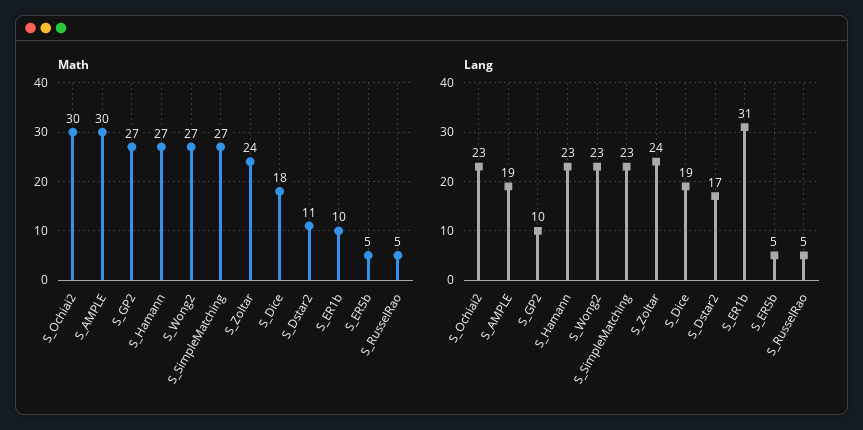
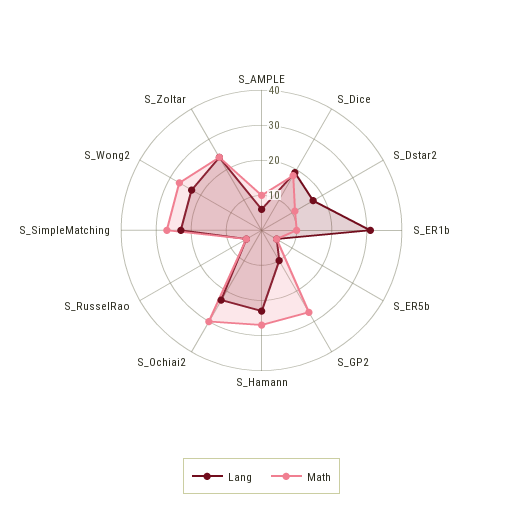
  {
    "Math": {
      "S_Ochiai2": 30,
-     "S_AMPLE": 30,
+     "S_AMPLE": 10,
      "S_GP2": 27,
      "S_Hamann": 27,
      "S_Wong2": 27,
      "S_SimpleMatching": 27,
      "S_Zoltar": 24,
      "S_Dice": 18,
      "S_Dstar2": 11,
      "S_ER1b": 10,
      "S_ER5b": 5,
      "S_RusselRao": 5
    },
    "Lang": {
      "S_Ochiai2": 23,
-     "S_AMPLE": 19,
+     "S_AMPLE": 5,
      "S_GP2": 10,
      "S_Hamann": 23,
      "S_Wong2": 23,
      "S_SimpleMatching": 23,
      "S_Zoltar": 24,
      "S_Dice": 19,
      "S_Dstar2": 17,
      "S_ER1b": 31,
      "S_ER5b": 5,
      "S_RusselRao": 5
    }
  }

